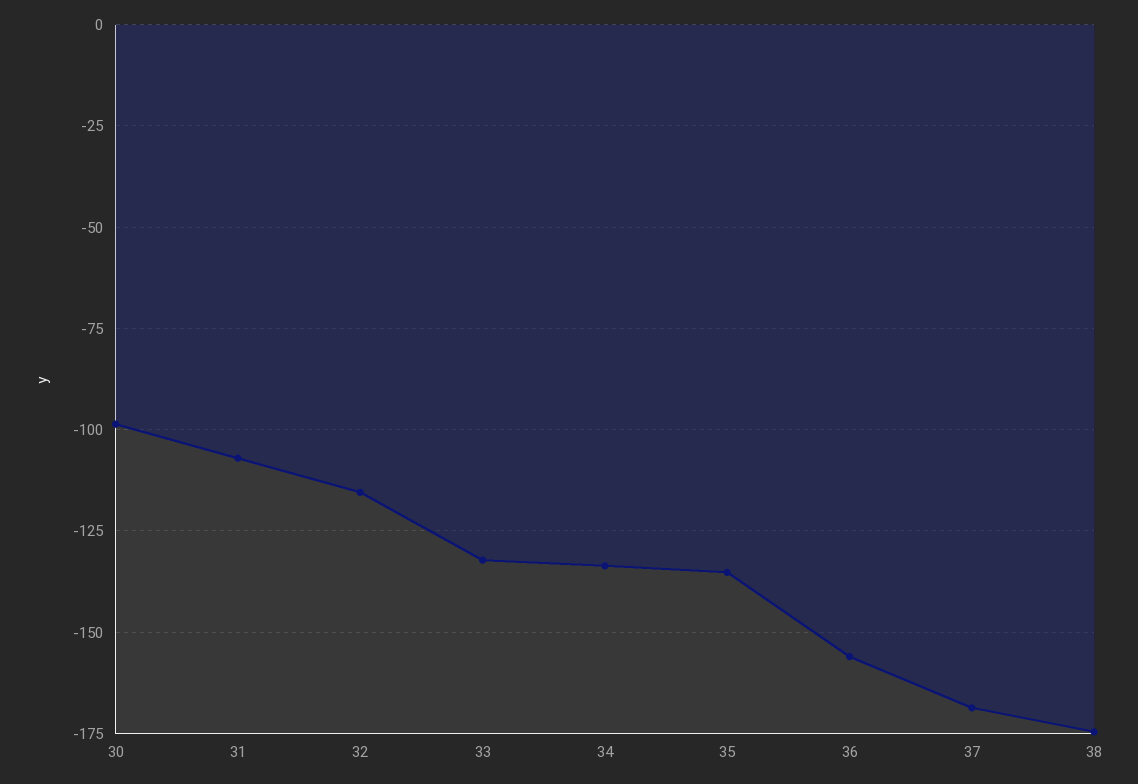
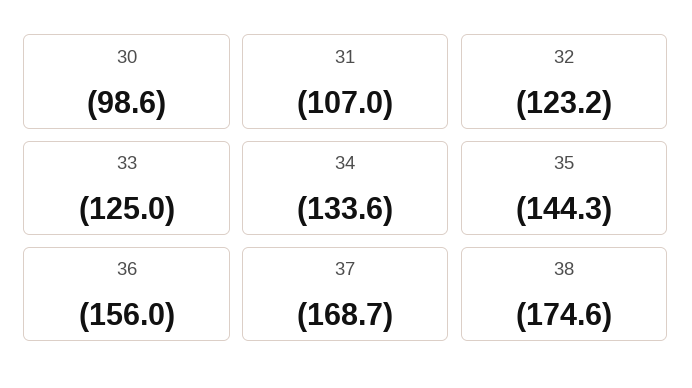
  {
    "30": -98.6,
    "31": -107,
-   "32": -115,
+   "32": -123.2,
-   "33": -132.5,
+   "33": -125,
    "34": -133.6,
-   "35": -135,
+   "35": -144.3,
    "36": -156,
    "37": -168.7,
    "38": -174.6
  }

